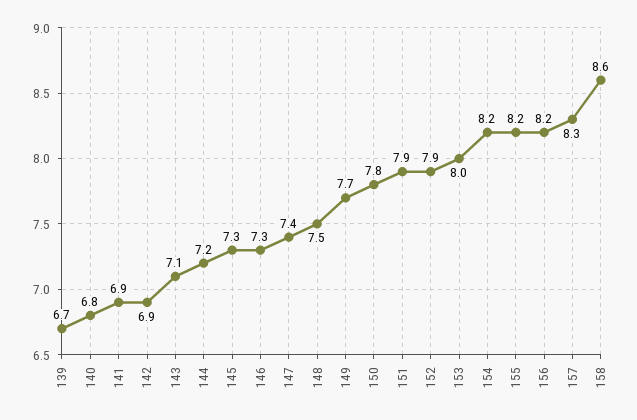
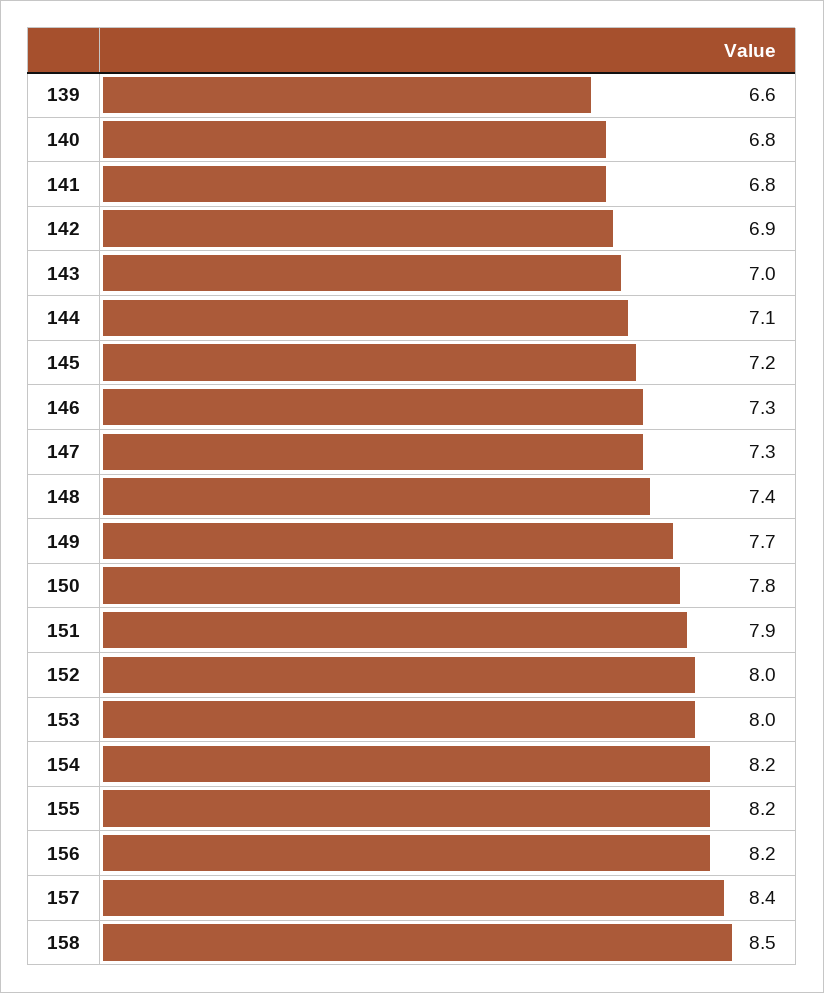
  {
-   "139": 6.7,
+   "139": 6.6,
    "140": 6.8,
-   "141": 6.9,
+   "141": 6.8,
    "142": 6.9,
-   "143": 7.1,
+   "143": 7,
-   "144": 7.2,
+   "144": 7.1,
-   "145": 7.3,
+   "145": 7.2,
    "146": 7.3,
-   "147": 7.4,
+   "147": 7.3,
-   "148": 7.5,
+   "148": 7.4,
    "149": 7.7,
    "150": 7.8,
    "151": 7.9,
-   "152": 7.9,
+   "152": 8,
    "153": 8,
    "154": 8.2,
    "155": 8.2,
    "156": 8.2,
-   "157": 8.3,
+   "157": 8.4,
-   "158": 8.6
+   "158": 8.5
  }

